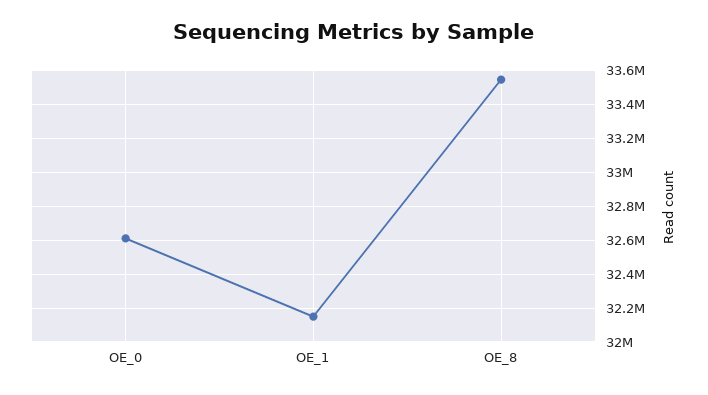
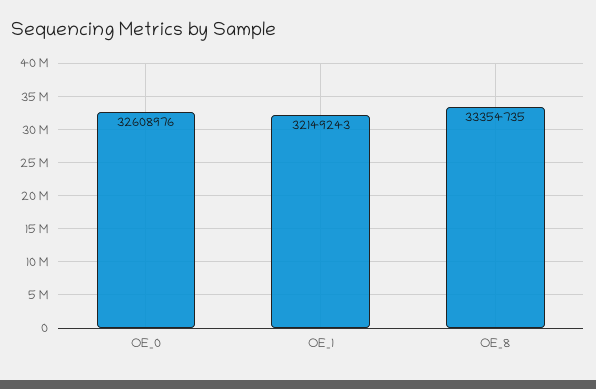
  {
    "OE_0": 32608976,
    "OE_1": 32149243,
-   "OE_8": 33550000
+   "OE_8": 33354735
  }

